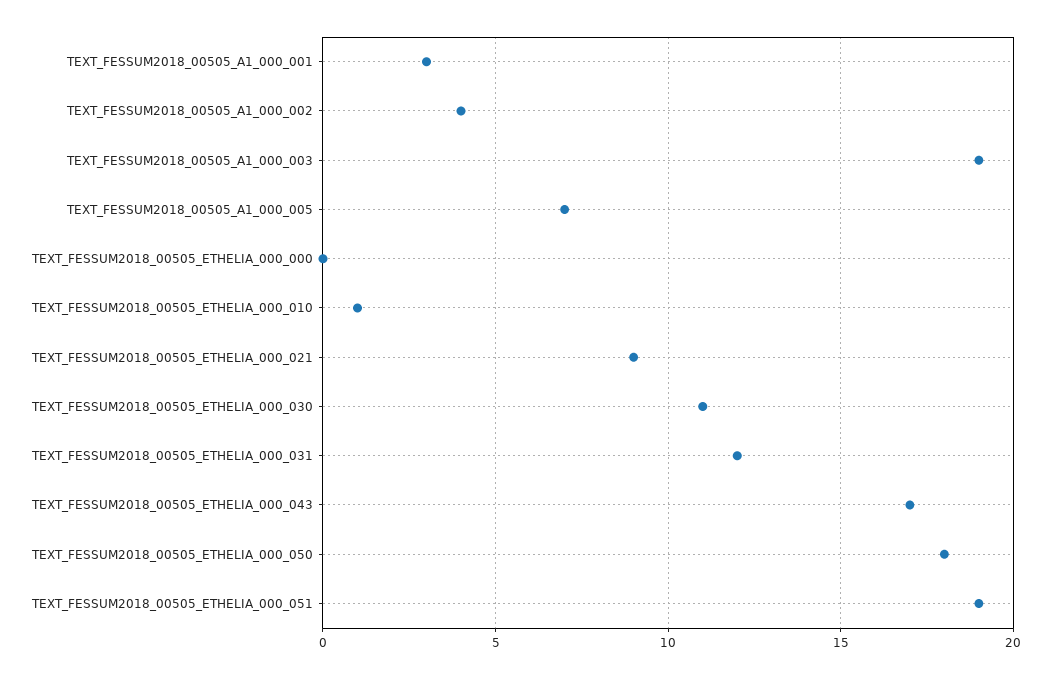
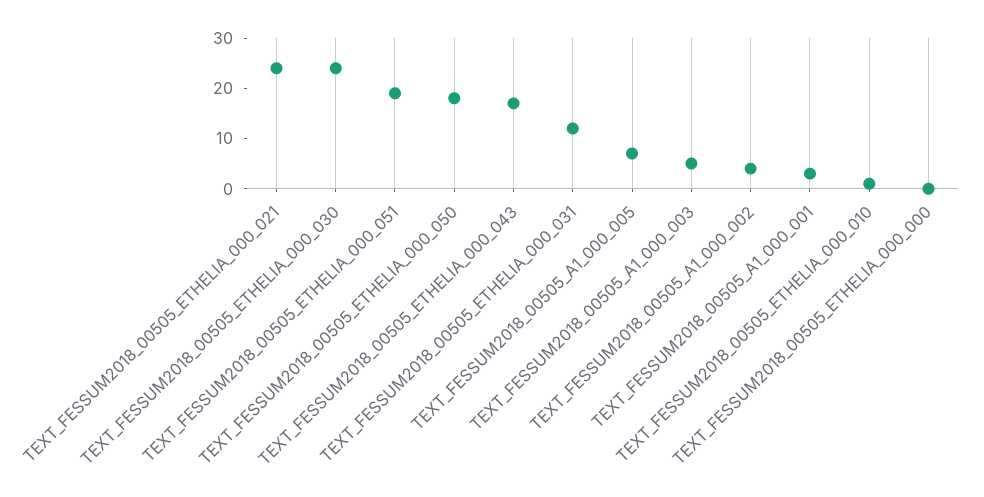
  {
    "TEXT_FESSUM2018_00505_A1_000_001": 3,
    "TEXT_FESSUM2018_00505_A1_000_002": 4,
-   "TEXT_FESSUM2018_00505_A1_000_003": 19,
+   "TEXT_FESSUM2018_00505_A1_000_003": 5,
    "TEXT_FESSUM2018_00505_A1_000_005": 7,
    "TEXT_FESSUM2018_00505_ETHELIA_000_000": 0,
    "TEXT_FESSUM2018_00505_ETHELIA_000_010": 1,
-   "TEXT_FESSUM2018_00505_ETHELIA_000_021": 9,
+   "TEXT_FESSUM2018_00505_ETHELIA_000_021": 25,
-   "TEXT_FESSUM2018_00505_ETHELIA_000_030": 11,
+   "TEXT_FESSUM2018_00505_ETHELIA_000_030": 25,
    "TEXT_FESSUM2018_00505_ETHELIA_000_031": 12,
    "TEXT_FESSUM2018_00505_ETHELIA_000_043": 17,
    "TEXT_FESSUM2018_00505_ETHELIA_000_050": 18,
    "TEXT_FESSUM2018_00505_ETHELIA_000_051": 19
  }

